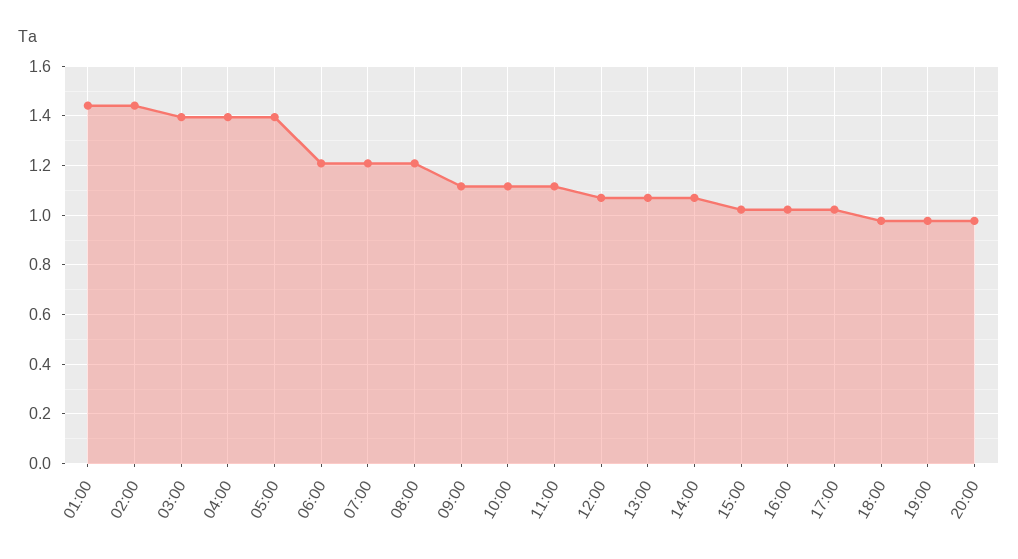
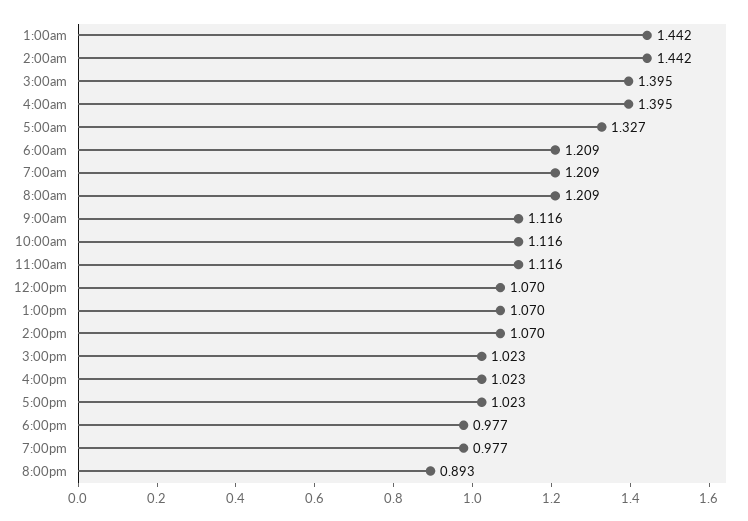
  {
    "01:00": 1.442,
    "02:00": 1.442,
    "03:00": 1.395,
    "04:00": 1.395,
-   "05:00": 1.4,
+   "05:00": 1.327,
    "06:00": 1.209,
    "07:00": 1.209,
    "08:00": 1.209,
    "09:00": 1.116,
    "10:00": 1.116,
    "11:00": 1.116,
    "12:00": 1.07,
    "13:00": 1.07,
    "14:00": 1.07,
    "15:00": 1.023,
    "16:00": 1.023,
    "17:00": 1.023,
    "18:00": 0.977,
    "19:00": 0.977,
-   "20:00": 0.975
+   "20:00": 0.893
  }

